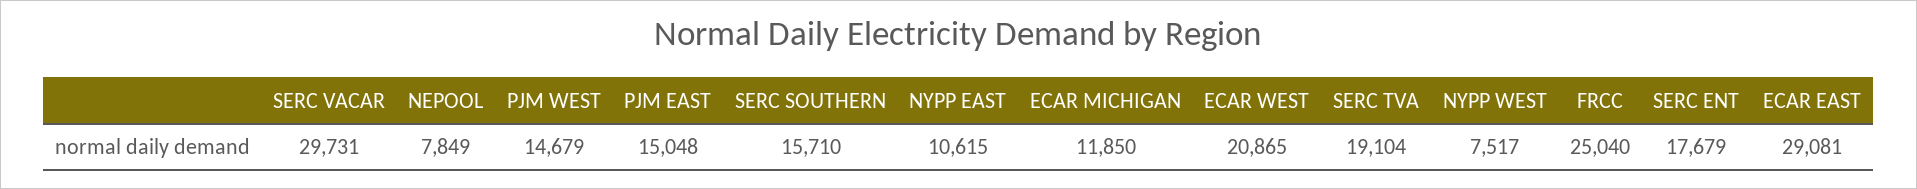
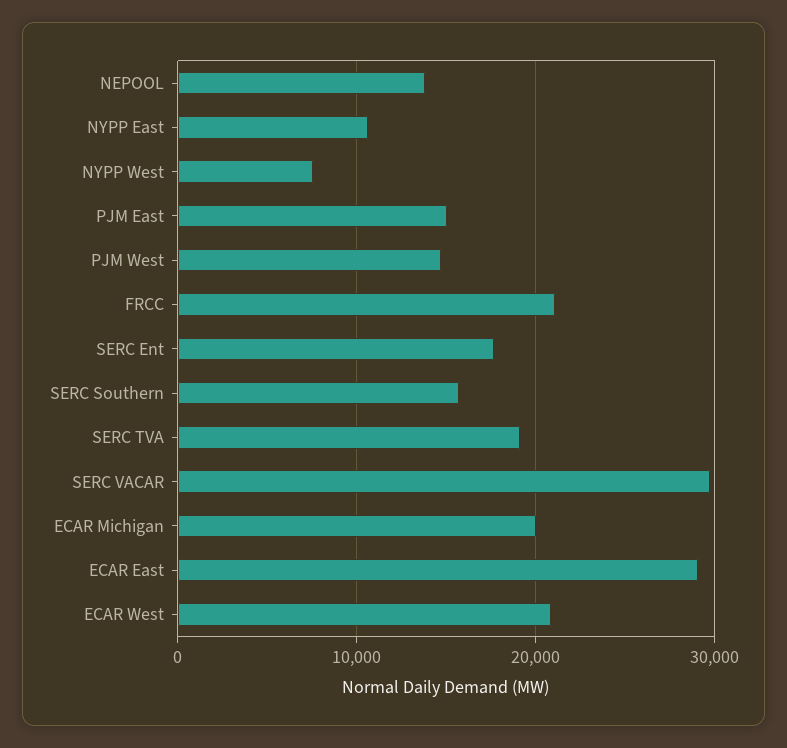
  {
    "SERC VACAR": 29731,
-   "NEPOOL": 7849,
+   "NEPOOL": 14000,
    "PJM WEST": 14679,
    "PJM EAST": 15048,
    "SERC SOUTHERN": 15710,
    "NYPP EAST": 10615,
-   "ECAR MICHIGAN": 11850,
+   "ECAR MICHIGAN": 20000,
    "ECAR WEST": 20865,
    "SERC TVA": 19104,
    "NYPP WEST": 7517,
-   "FRCC": 25040,
+   "FRCC": 21000,
    "SERC ENT": 17679,
    "ECAR EAST": 29081
  }

